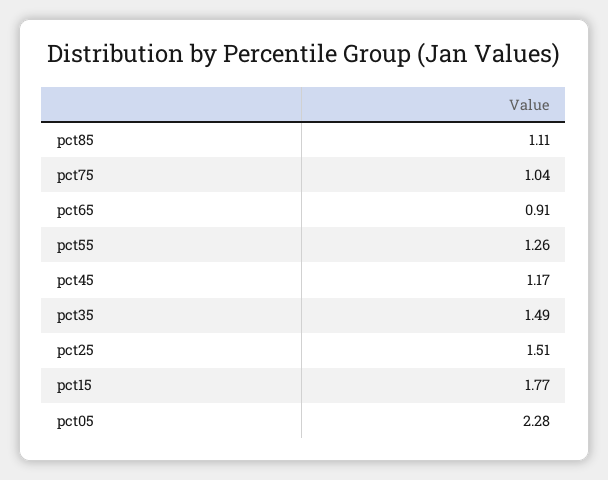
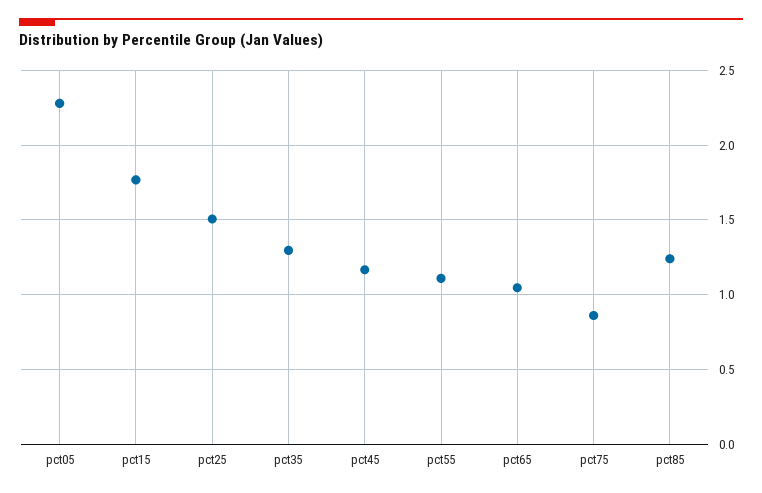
  {
-   "pct85": 1.11,
+   "pct85": 1.25,
-   "pct75": 1.04,
+   "pct75": 0.85,
-   "pct65": 0.91,
+   "pct65": 1.05,
-   "pct55": 1.26,
+   "pct55": 1.1,
    "pct45": 1.17,
-   "pct35": 1.49,
+   "pct35": 1.3,
    "pct25": 1.51,
    "pct15": 1.77,
    "pct05": 2.28
  }

